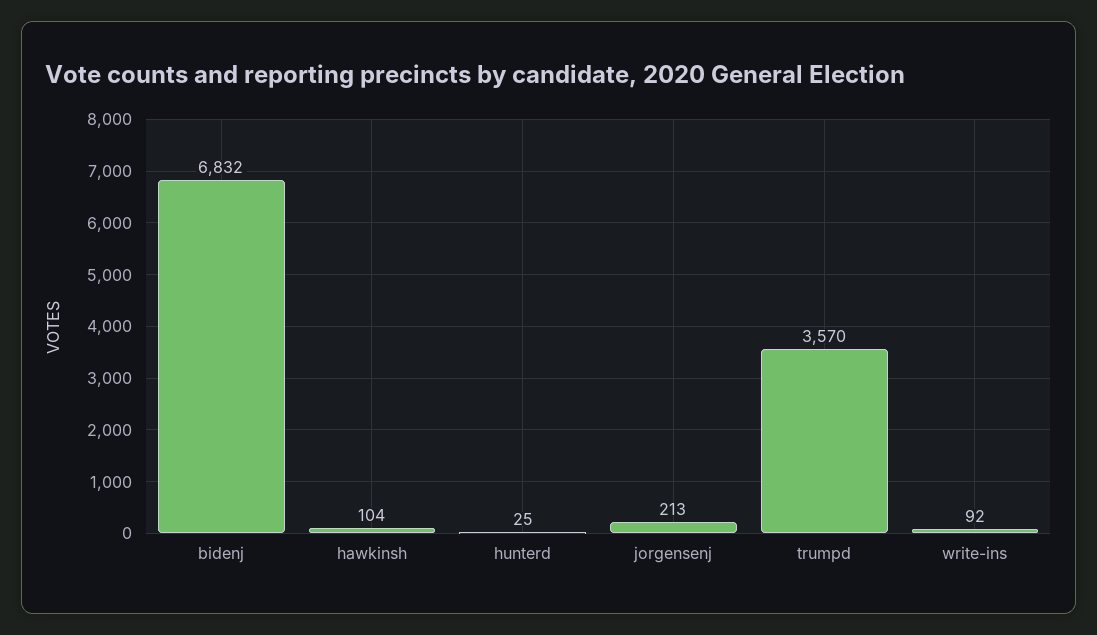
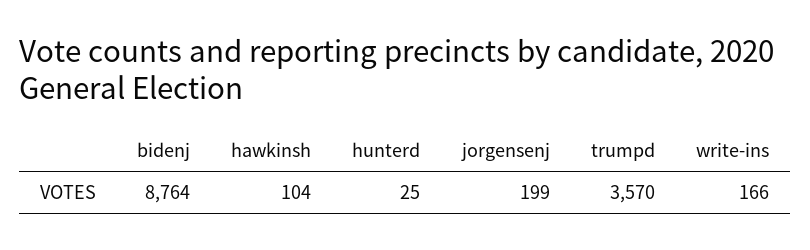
  {
-   "bidenj": 6832,
+   "bidenj": 8764,
    "hawkinsh": 104,
    "hunterd": 25,
-   "jorgensenj": 213,
+   "jorgensenj": 199,
    "trumpd": 3570,
-   "write-ins": 92
+   "write-ins": 166
  }

